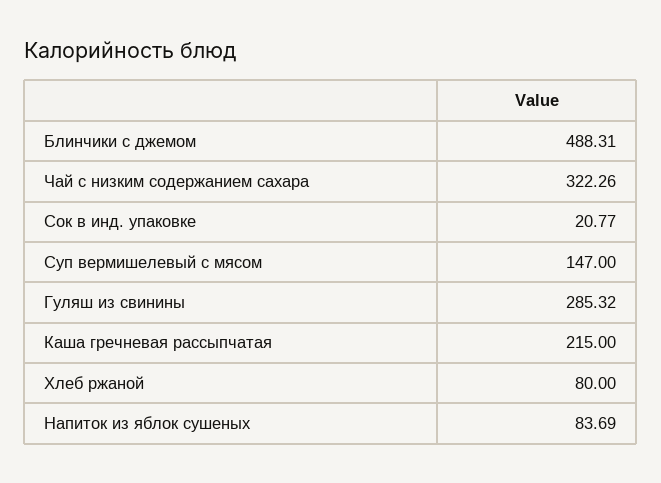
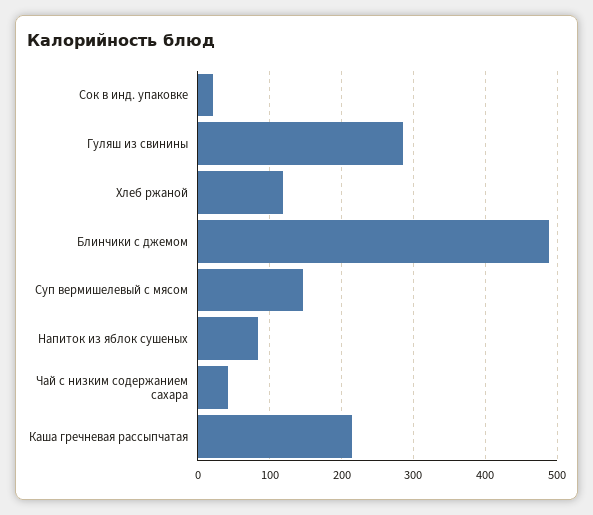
  {
    "Блинчики с джемом": 488.31,
-   "Чай с низким содержанием сахара": 322.26,
+   "Чай с низким содержанием сахара": 40,
    "Сок в инд. упаковке": 20.77,
    "Суп вермишелевый с мясом": 147,
    "Гуляш из свинины": 285.32,
    "Каша гречневая рассыпчатая": 215,
-   "Хлеб ржаной": 80,
+   "Хлеб ржаной": 120,
    "Напиток из яблок сушеных": 83.69
  }

